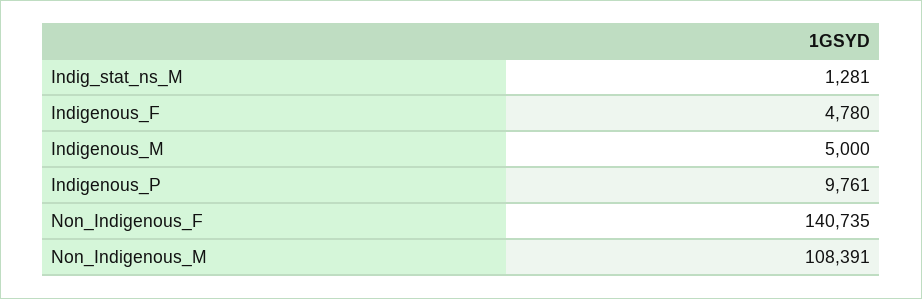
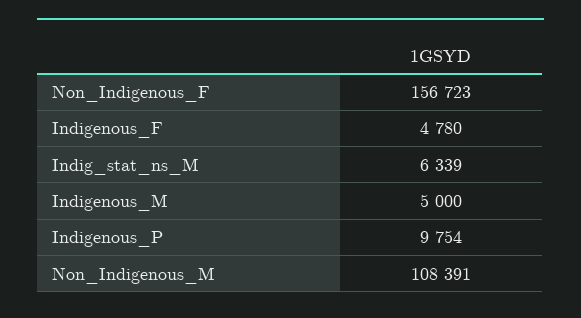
  {
-   "Indig_stat_ns_M": 1281,
+   "Indig_stat_ns_M": 6339,
    "Indigenous_F": 4780,
    "Indigenous_M": 5000,
-   "Indigenous_P": 9761,
+   "Indigenous_P": 9754,
-   "Non_Indigenous_F": 140735,
+   "Non_Indigenous_F": 156723,
    "Non_Indigenous_M": 108391
  }

